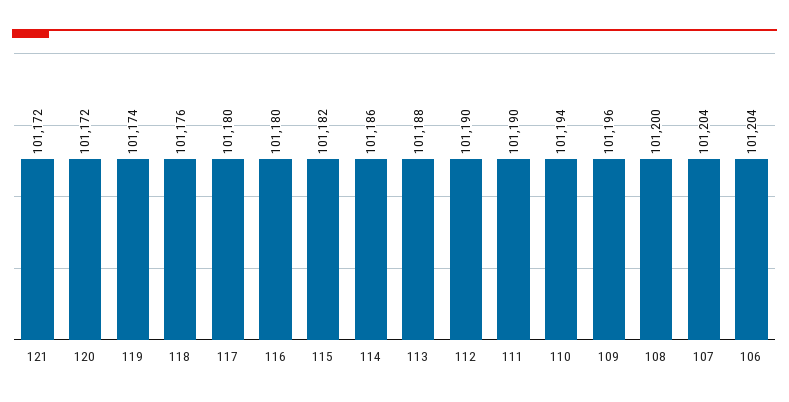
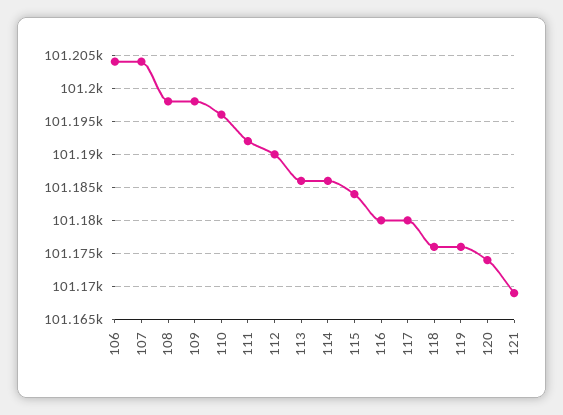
  {
-   "121": 101172,
+   "121": 101169,
-   "120": 101172,
+   "120": 101174,
-   "119": 101174,
+   "119": 101176,
    "118": 101176,
    "117": 101180,
    "116": 101180,
-   "115": 101182,
+   "115": 101184,
    "114": 101186,
-   "113": 101188,
+   "113": 101186,
    "112": 101190,
-   "111": 101190,
+   "111": 101192,
-   "110": 101194,
+   "110": 101196,
-   "109": 101196,
+   "109": 101198,
-   "108": 101200,
+   "108": 101198,
    "107": 101204,
    "106": 101204
  }

